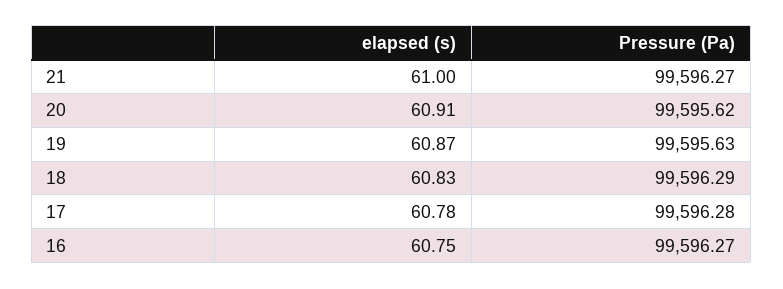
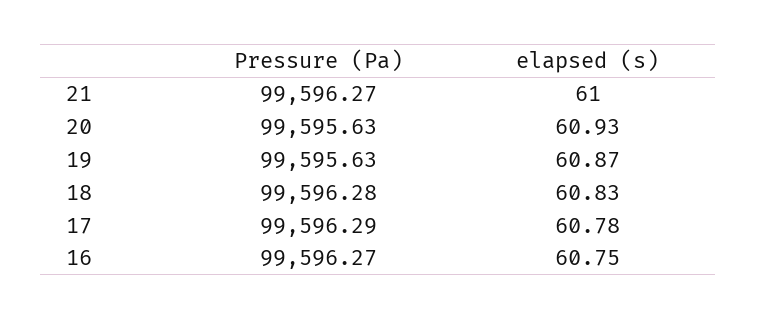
  {
    "elapsed (s)": {
      "21": 61,
-     "20": 60.91,
+     "20": 60.93,
      "19": 60.87,
      "18": 60.83,
      "17": 60.78,
      "16": 60.75
    },
    "Pressure (Pa)": {
      "21": 99596.27,
-     "20": 99595.62,
+     "20": 99595.63,
      "19": 99595.63,
-     "18": 99596.29,
+     "18": 99596.28,
-     "17": 99596.28,
+     "17": 99596.29,
      "16": 99596.27
    }
  }

